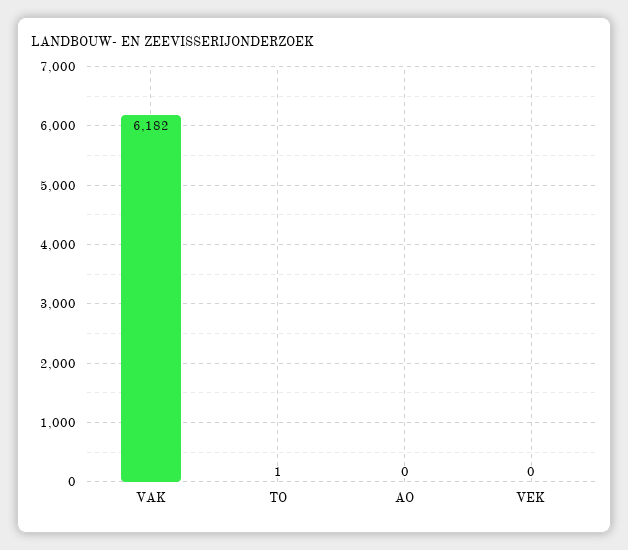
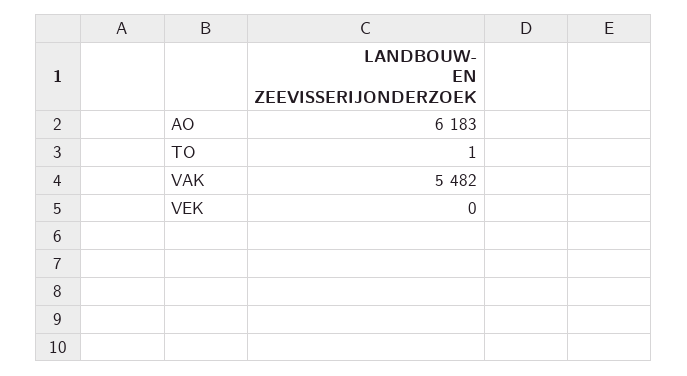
  {
-   "VAK": 6182,
+   "VAK": 5482,
    "TO": 1,
-   "AO": 0,
+   "AO": 6183,
    "VEK": 0
  }

